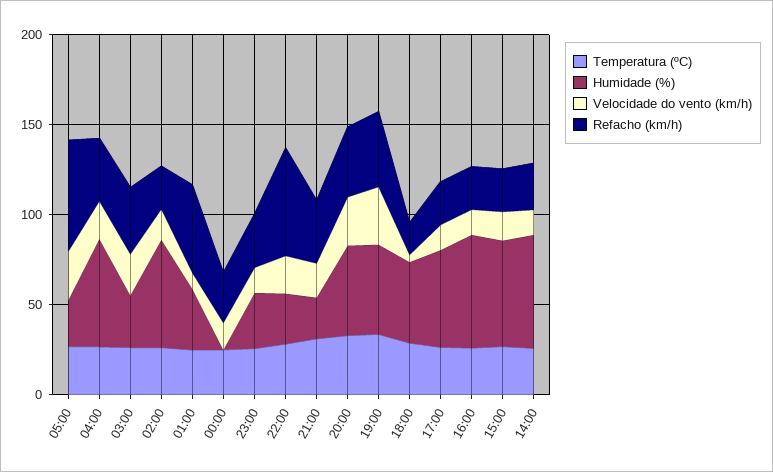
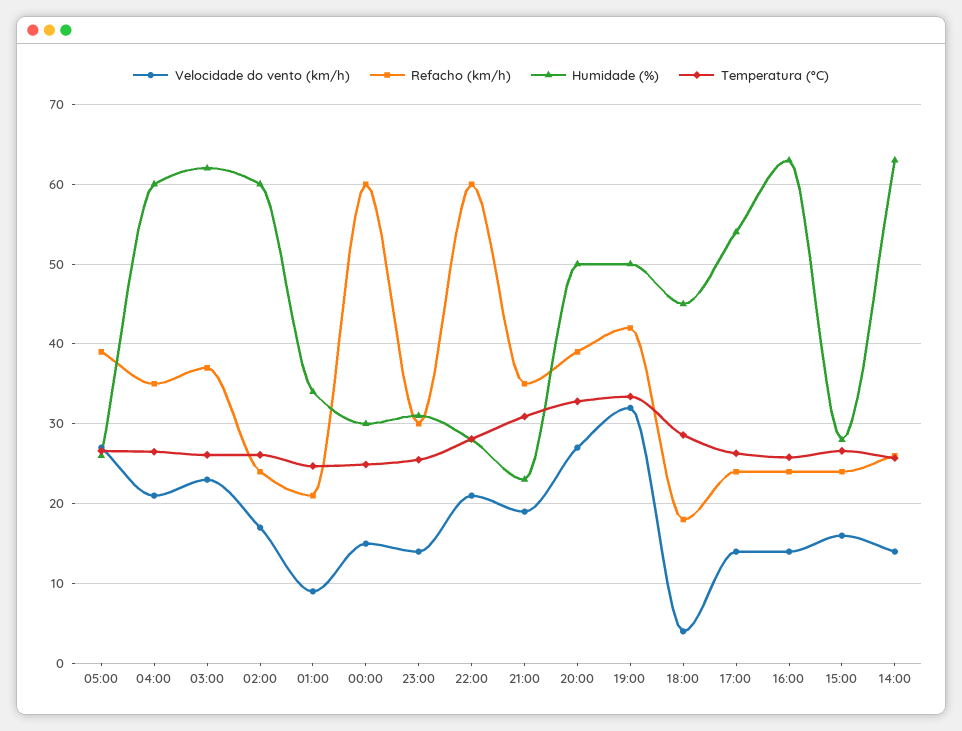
  {
    "Temperatura (ºC)": {
      "05:00": 27,
      "04:00": 27,
      "03:00": 26,
      "02:00": 26,
      "01:00": 25,
      "00:00": 25,
      "23:00": 26,
      "22:00": 28,
      "21:00": 31,
      "20:00": 33,
      "19:00": 33,
      "18:00": 29,
      "17:00": 26,
      "16:00": 26,
      "15:00": 27,
      "14:00": 26
    },
    "Humidade (%)": {
      "05:00": 26,
      "04:00": 60,
-     "03:00": 30,
+     "03:00": 62,
      "02:00": 60,
      "01:00": 34,
-     "00:00": 0,
+     "00:00": 30,
      "23:00": 31,
      "22:00": 28,
      "21:00": 23,
      "20:00": 50,
      "19:00": 50,
      "18:00": 45,
      "17:00": 54,
      "16:00": 63,
-     "15:00": 60,
+     "15:00": 28,
      "14:00": 63
    },
    "Velocidade do vento (km/h)": {
      "05:00": 27,
      "04:00": 21,
      "03:00": 23,
      "02:00": 17,
      "01:00": 9,
      "00:00": 15,
      "23:00": 14,
      "22:00": 21,
      "21:00": 19,
      "20:00": 27,
      "19:00": 32,
      "18:00": 4,
      "17:00": 14,
      "16:00": 14,
      "15:00": 16,
      "14:00": 14
    },
    "Refacho (km/h)": {
-     "05:00": 60,
+     "05:00": 39,
      "04:00": 35,
      "03:00": 37,
      "02:00": 24,
-     "01:00": 50,
+     "01:00": 21,
-     "00:00": 30,
+     "00:00": 60,
      "23:00": 30,
      "22:00": 60,
      "21:00": 35,
      "20:00": 39,
      "19:00": 42,
      "18:00": 18,
      "17:00": 24,
      "16:00": 24,
      "15:00": 24,
      "14:00": 26
    }
  }

